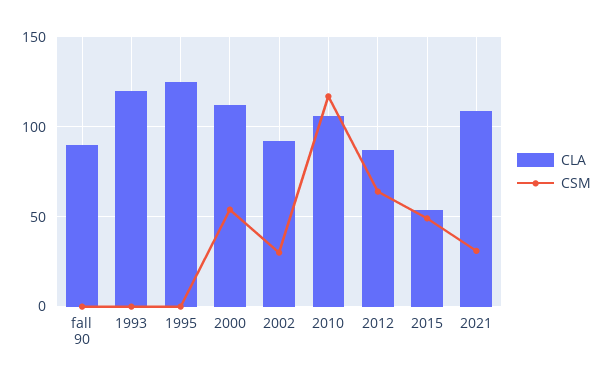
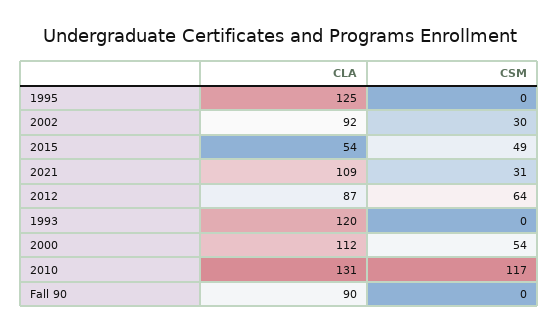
  {
    "CLA": {
      "fall 90": 90,
      "1993": 120,
      "1995": 125,
      "2000": 112,
      "2002": 92,
-     "2010": 105,
+     "2010": 131,
      "2012": 87,
      "2015": 54,
      "2021": 109
    },
    "CSM": {
      "fall 90": 0,
      "1993": 0,
      "1995": 0,
      "2000": 54,
      "2002": 30,
      "2010": 117,
      "2012": 64,
      "2015": 49,
      "2021": 31
    }
  }

